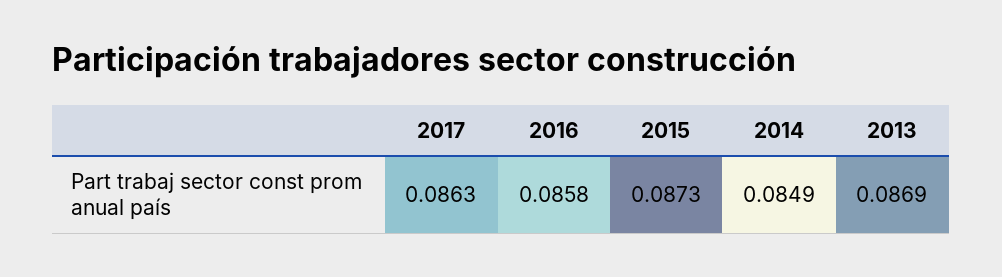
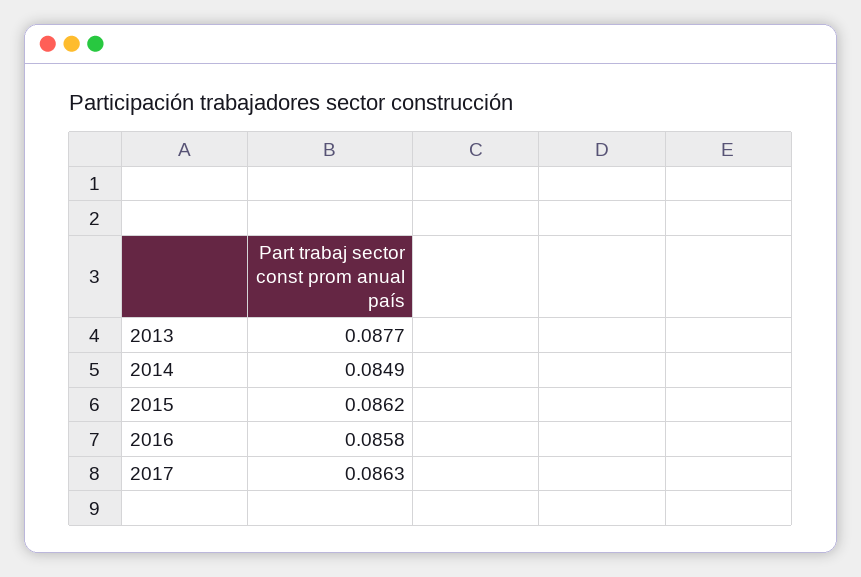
  {
    "2017": 0.0863,
    "2016": 0.0858,
-   "2015": 0.0873,
+   "2015": 0.0862,
    "2014": 0.0849,
-   "2013": 0.0869
+   "2013": 0.0877
  }

